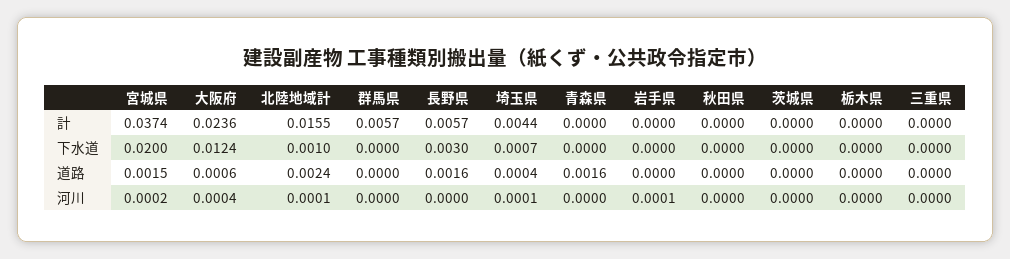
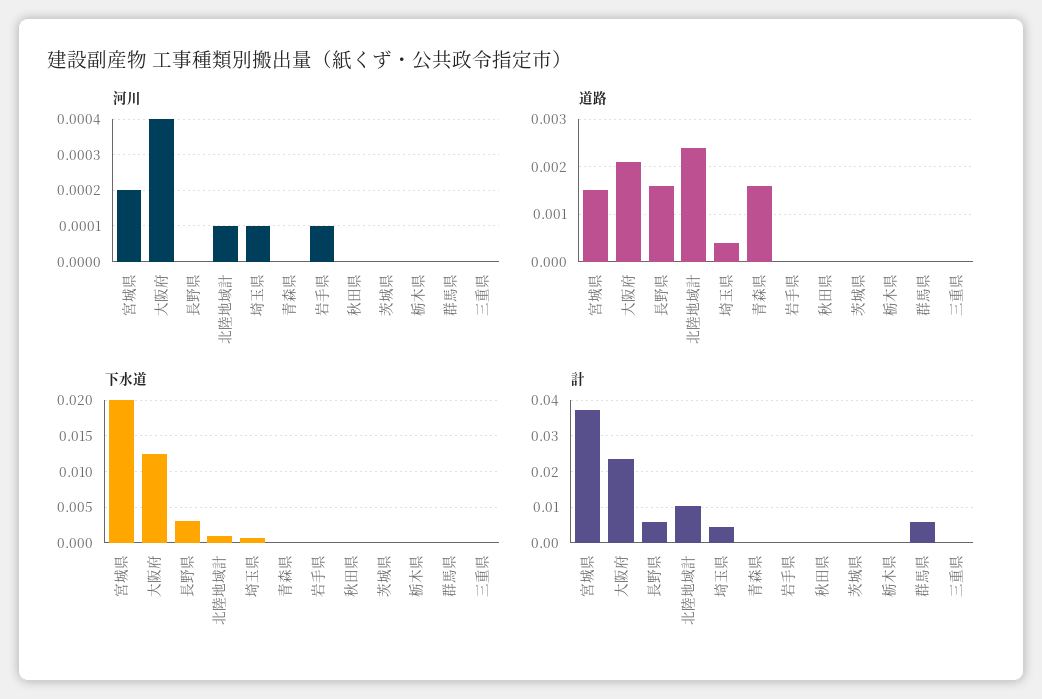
  {
    "計": {
      "宮城県": 0.0374,
      "大阪府": 0.0236,
-     "北陸地域計": 0.0155,
+     "北陸地域計": 0.01,
      "群馬県": 0.0057,
      "長野県": 0.0057,
      "埼玉県": 0.0044,
      "青森県": 0,
      "岩手県": 0,
      "秋田県": 0,
      "茨城県": 0,
      "栃木県": 0,
      "三重県": 0
    },
    "下水道": {
      "宮城県": 0.02,
      "大阪府": 0.0124,
      "北陸地域計": 0.001,
      "群馬県": 0,
      "長野県": 0.003,
      "埼玉県": 0.0007,
      "青森県": 0,
      "岩手県": 0,
      "秋田県": 0,
      "茨城県": 0,
      "栃木県": 0,
      "三重県": 0
    },
    "道路": {
      "宮城県": 0.0015,
-     "大阪府": 0.0006,
+     "大阪府": 0.002,
      "北陸地域計": 0.0024,
      "群馬県": 0,
      "長野県": 0.0016,
      "埼玉県": 0.0004,
      "青森県": 0.0016,
      "岩手県": 0,
      "秋田県": 0,
      "茨城県": 0,
      "栃木県": 0,
      "三重県": 0
    },
    "河川": {
      "宮城県": 0.0002,
      "大阪府": 0.0004,
      "北陸地域計": 0.0001,
      "群馬県": 0,
      "長野県": 0,
      "埼玉県": 0.0001,
      "青森県": 0,
      "岩手県": 0.0001,
      "秋田県": 0,
      "茨城県": 0,
      "栃木県": 0,
      "三重県": 0
    }
  }

